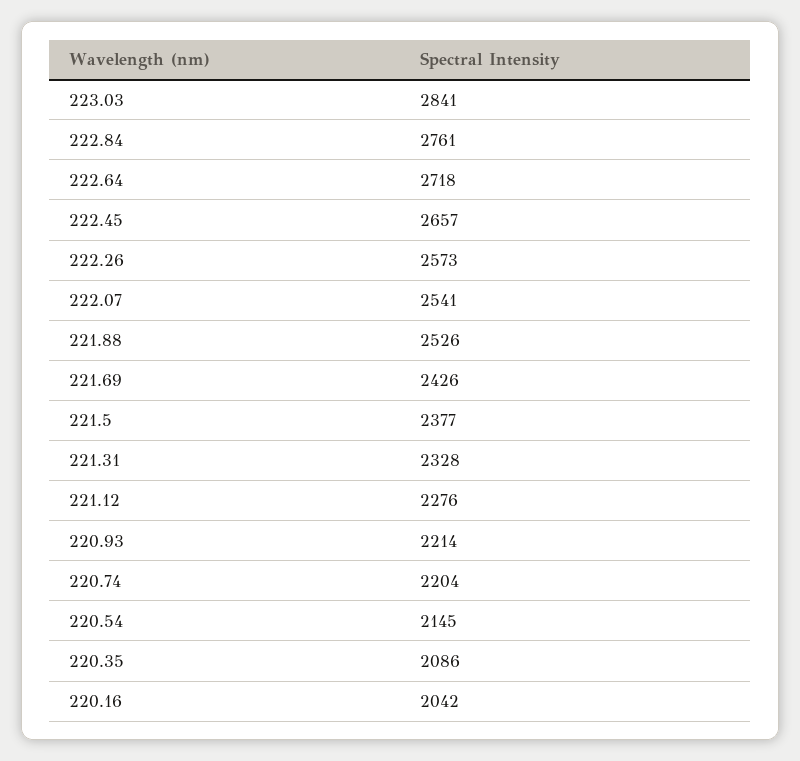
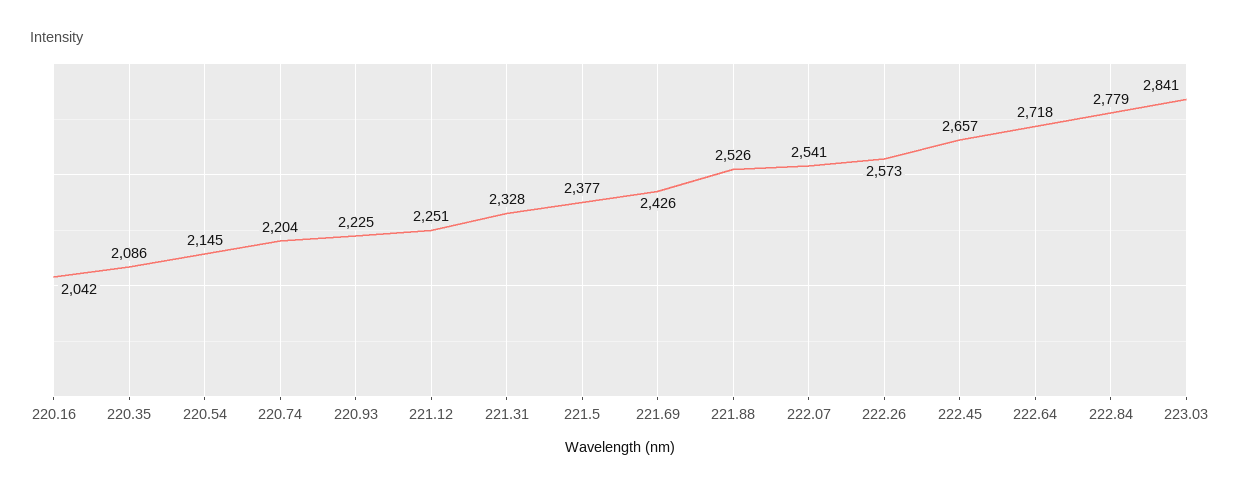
  {
    "223.03": 2841,
-   "222.84": 2761,
+   "222.84": 2779,
    "222.64": 2718,
    "222.45": 2657,
    "222.26": 2573,
    "222.07": 2541,
    "221.88": 2526,
    "221.69": 2426,
    "221.5": 2377,
    "221.31": 2328,
-   "221.12": 2276,
+   "221.12": 2251,
-   "220.93": 2214,
+   "220.93": 2225,
    "220.74": 2204,
    "220.54": 2145,
    "220.35": 2086,
    "220.16": 2042
  }

